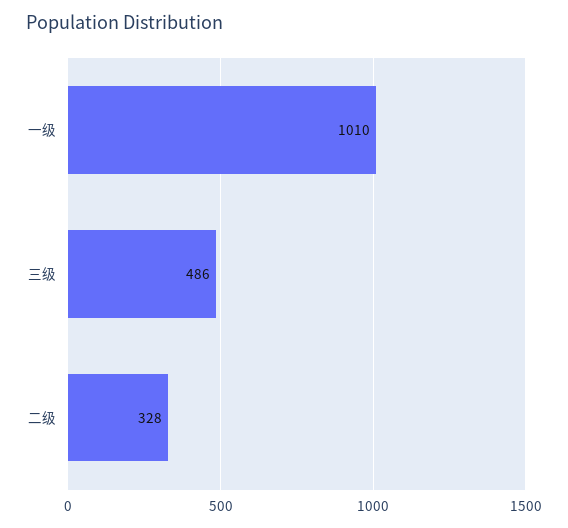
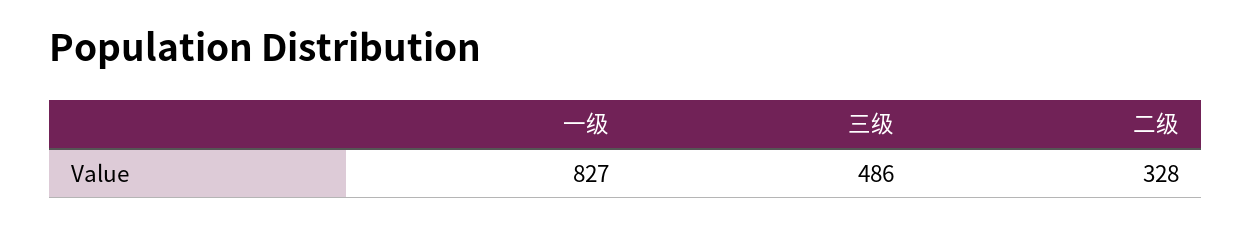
  {
-   "一级": 1010,
+   "一级": 827,
    "三级": 486,
    "二级": 328
  }

